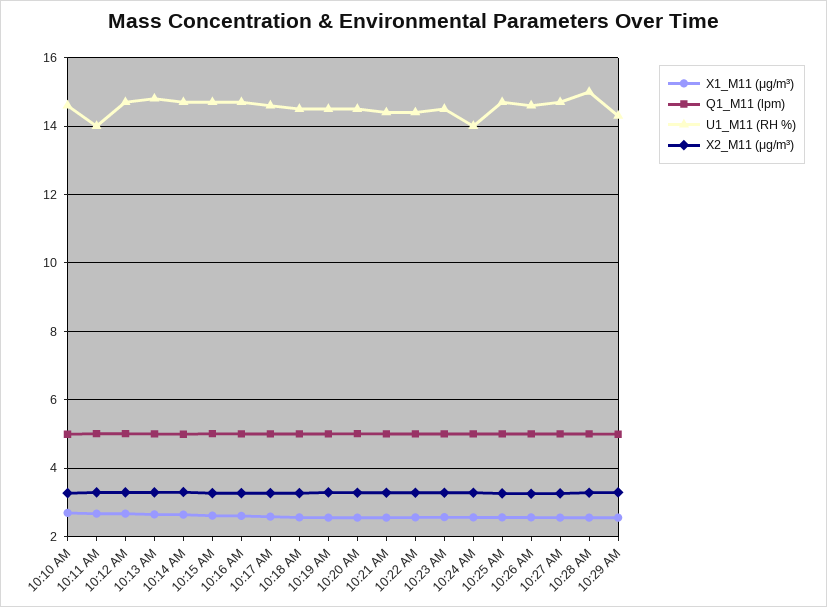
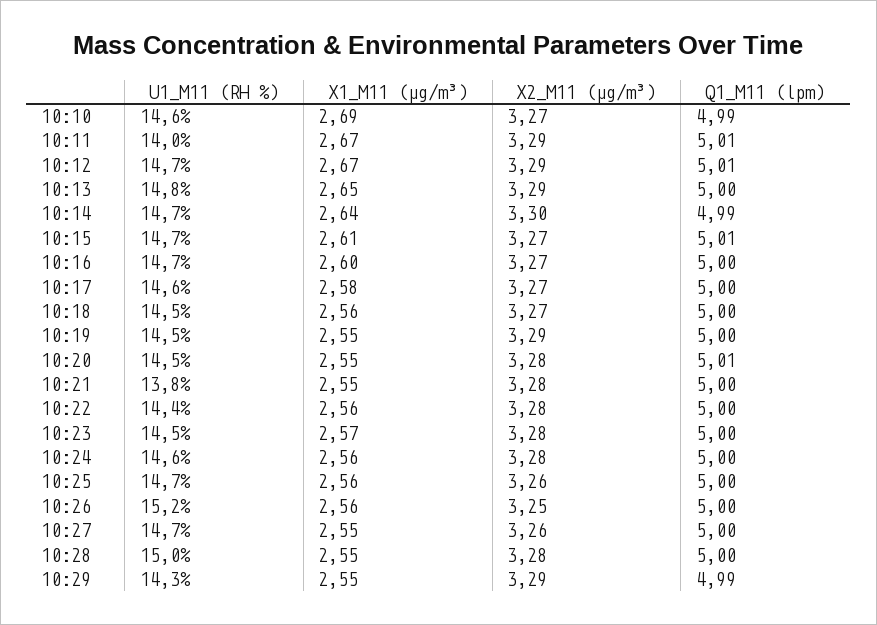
  {
    "X1_M11 (μg/m³)": {
      "10:10 AM": 2.69,
      "10:11 AM": 2.67,
      "10:12 AM": 2.67,
      "10:13 AM": 2.65,
      "10:14 AM": 2.64,
      "10:15 AM": 2.61,
      "10:16 AM": 2.6,
      "10:17 AM": 2.58,
      "10:18 AM": 2.56,
      "10:19 AM": 2.55,
      "10:20 AM": 2.55,
      "10:21 AM": 2.55,
      "10:22 AM": 2.56,
      "10:23 AM": 2.57,
      "10:24 AM": 2.56,
      "10:25 AM": 2.56,
      "10:26 AM": 2.56,
      "10:27 AM": 2.55,
      "10:28 AM": 2.55,
      "10:29 AM": 2.55
    },
    "Q1_M11 (lpm)": {
      "10:10 AM": 4.99,
      "10:11 AM": 5.01,
      "10:12 AM": 5.01,
      "10:13 AM": 5,
      "10:14 AM": 4.99,
      "10:15 AM": 5.01,
      "10:16 AM": 5,
      "10:17 AM": 5,
      "10:18 AM": 5,
      "10:19 AM": 5,
      "10:20 AM": 5.01,
      "10:21 AM": 5,
      "10:22 AM": 5,
      "10:23 AM": 5,
      "10:24 AM": 5,
      "10:25 AM": 5,
      "10:26 AM": 5,
      "10:27 AM": 5,
      "10:28 AM": 5,
      "10:29 AM": 4.99
    },
    "U1_M11 (RH %)": {
      "10:10 AM": 14.6,
      "10:11 AM": 14,
      "10:12 AM": 14.7,
      "10:13 AM": 14.8,
      "10:14 AM": 14.7,
      "10:15 AM": 14.7,
      "10:16 AM": 14.7,
      "10:17 AM": 14.6,
      "10:18 AM": 14.5,
      "10:19 AM": 14.5,
      "10:20 AM": 14.5,
-     "10:21 AM": 14.4,
+     "10:21 AM": 13.8,
      "10:22 AM": 14.4,
      "10:23 AM": 14.5,
-     "10:24 AM": 14,
+     "10:24 AM": 14.6,
      "10:25 AM": 14.7,
-     "10:26 AM": 14.6,
+     "10:26 AM": 15.2,
      "10:27 AM": 14.7,
      "10:28 AM": 15,
      "10:29 AM": 14.3
    },
    "X2_M11 (μg/m³)": {
      "10:10 AM": 3.27,
      "10:11 AM": 3.29,
      "10:12 AM": 3.29,
      "10:13 AM": 3.29,
      "10:14 AM": 3.3,
      "10:15 AM": 3.27,
      "10:16 AM": 3.27,
      "10:17 AM": 3.27,
      "10:18 AM": 3.27,
      "10:19 AM": 3.29,
      "10:20 AM": 3.28,
      "10:21 AM": 3.28,
      "10:22 AM": 3.28,
      "10:23 AM": 3.28,
      "10:24 AM": 3.28,
      "10:25 AM": 3.26,
      "10:26 AM": 3.25,
      "10:27 AM": 3.26,
      "10:28 AM": 3.28,
      "10:29 AM": 3.29
    }
  }

